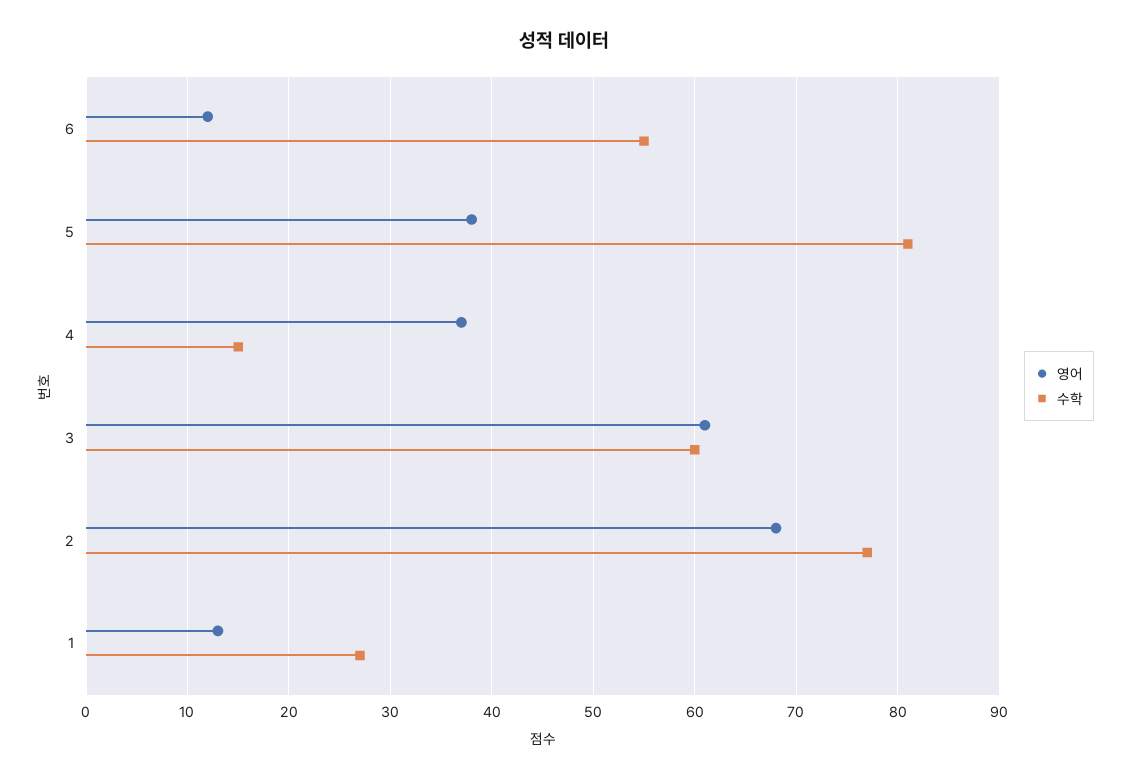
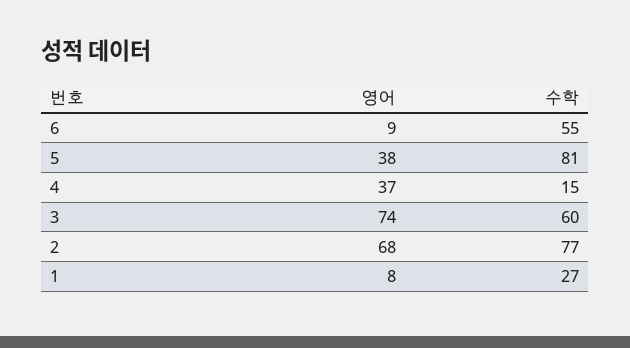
  {
    "영어": {
-     "6": 12,
+     "6": 9,
      "5": 38,
      "4": 37,
-     "3": 61,
+     "3": 74,
      "2": 68,
-     "1": 13
+     "1": 8
    },
    "수학": {
      "6": 55,
      "5": 81,
      "4": 15,
      "3": 60,
      "2": 77,
      "1": 27
    }
  }

